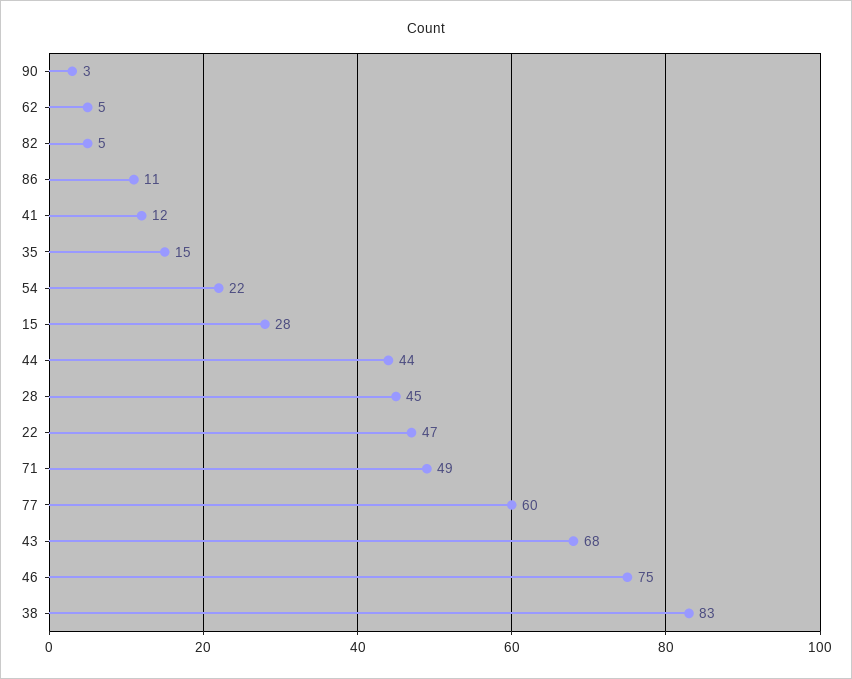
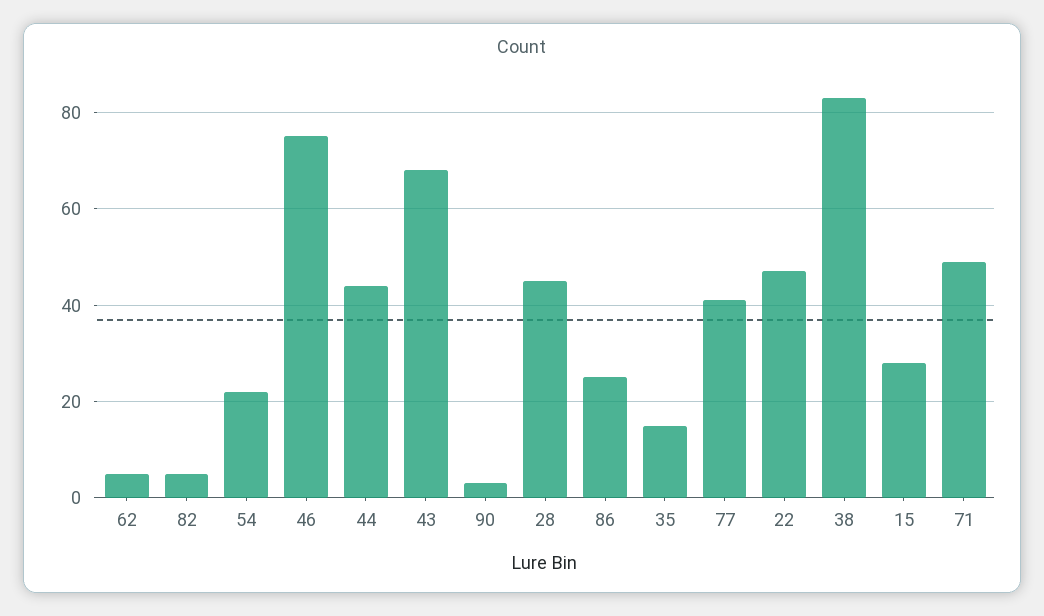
  {
    "90": 3,
    "62": 5,
    "82": 5,
-   "86": 11,
+   "86": 25,
-   "41": 12,
    "35": 15,
    "54": 22,
    "15": 28,
    "44": 44,
    "28": 45,
    "22": 47,
    "71": 49,
-   "77": 60,
+   "77": 40,
    "43": 68,
    "46": 75,
    "38": 83
  }

